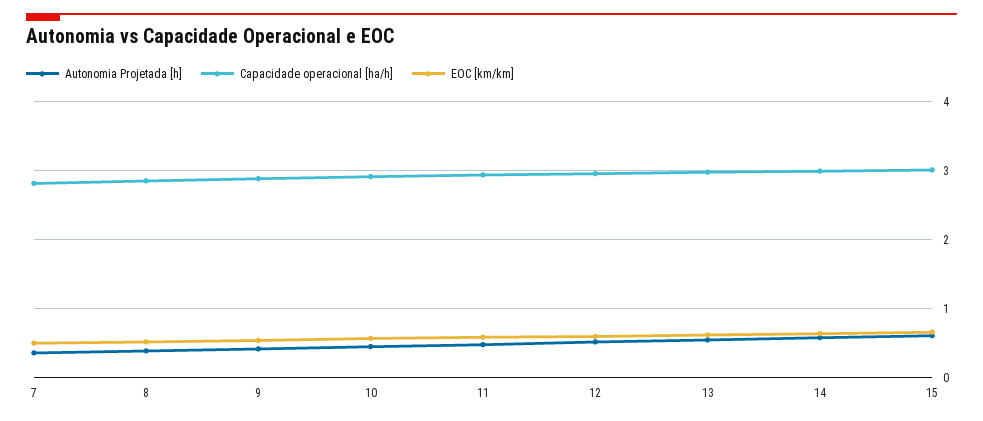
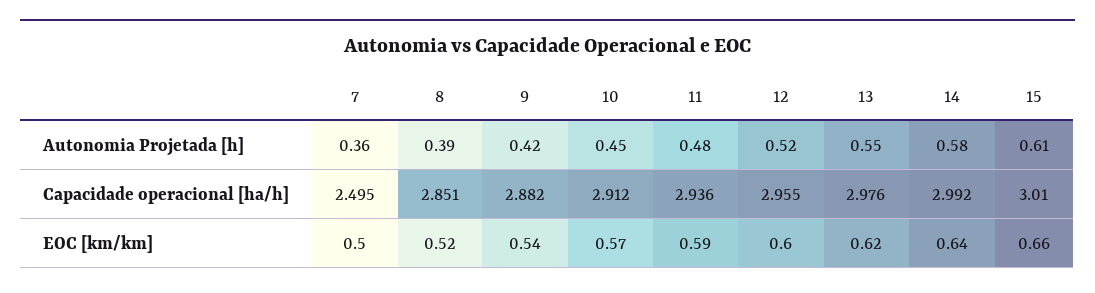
  {
    "Autonomia Projetada [h]": {
      "7": 0.36,
      "8": 0.39,
      "9": 0.42,
      "10": 0.45,
      "11": 0.48,
      "12": 0.52,
      "13": 0.55,
      "14": 0.58,
      "15": 0.61
    },
    "Capacidade operacional [ha/h]": {
-     "7": 2.8,
+     "7": 2.495,
      "8": 2.851,
      "9": 2.882,
      "10": 2.912,
      "11": 2.936,
      "12": 2.955,
      "13": 2.976,
      "14": 2.992,
      "15": 3.01
    },
    "EOC [km/km]": {
      "7": 0.5,
      "8": 0.52,
      "9": 0.54,
      "10": 0.57,
      "11": 0.59,
      "12": 0.6,
      "13": 0.62,
      "14": 0.64,
      "15": 0.66
    }
  }

